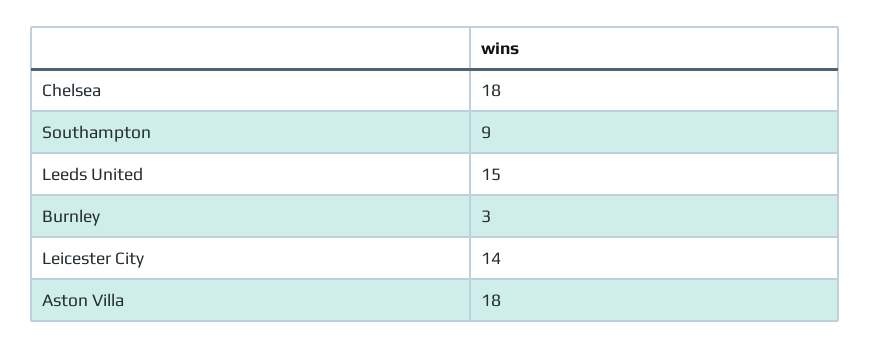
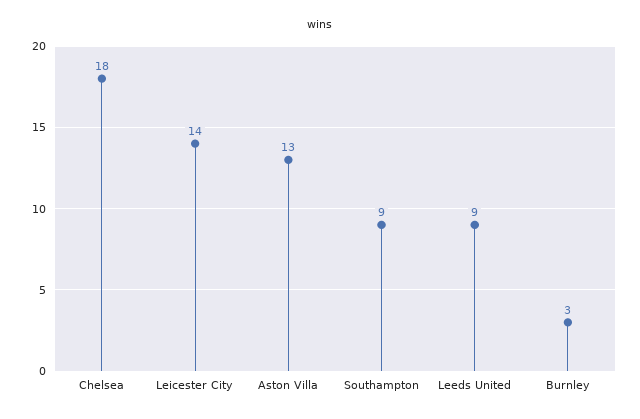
  {
    "Chelsea": 18,
    "Southampton": 9,
-   "Leeds United": 15,
+   "Leeds United": 9,
    "Burnley": 3,
    "Leicester City": 14,
-   "Aston Villa": 18
+   "Aston Villa": 13
  }

